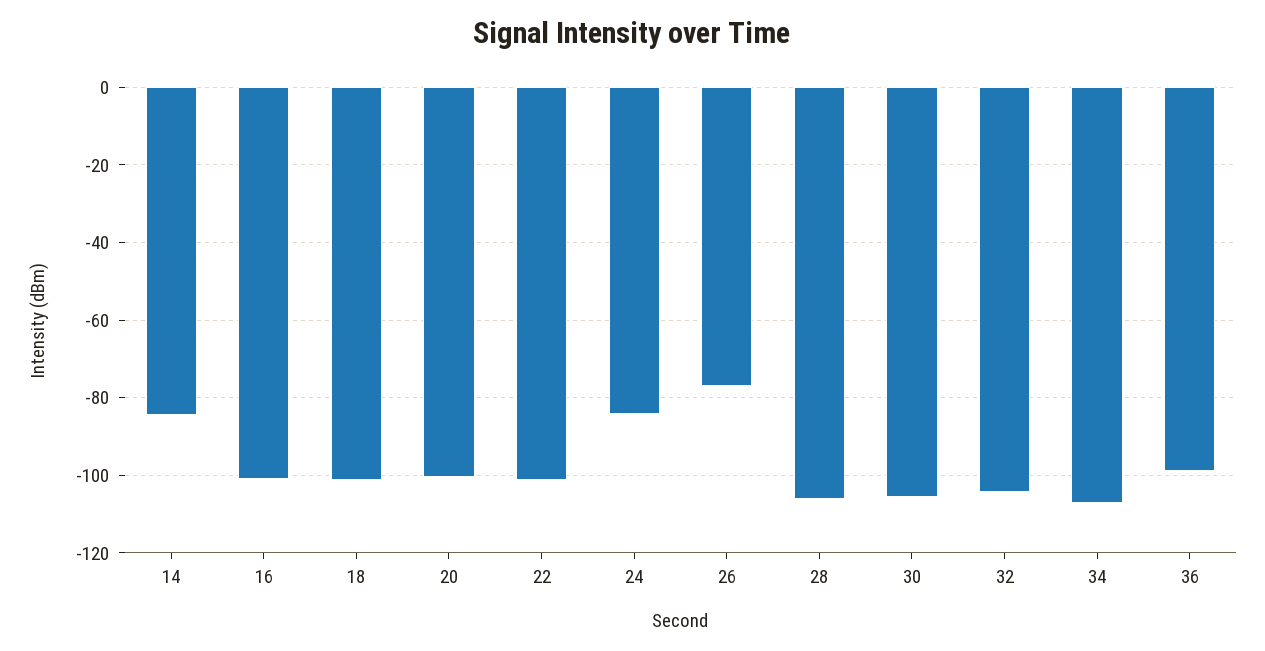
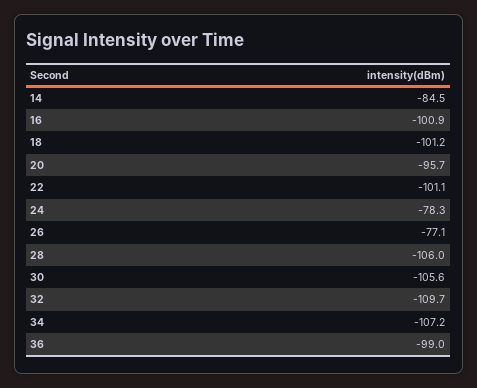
  {
    "14": -84.5,
    "16": -100.9,
    "18": -101.2,
-   "20": -100,
+   "20": -95.7,
    "22": -101.1,
-   "24": -84,
+   "24": -78.3,
    "26": -77.1,
    "28": -106,
    "30": -105.6,
-   "32": -104,
+   "32": -109.7,
    "34": -107.2,
    "36": -99
  }

